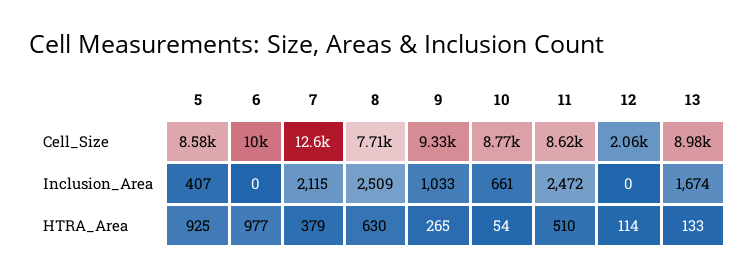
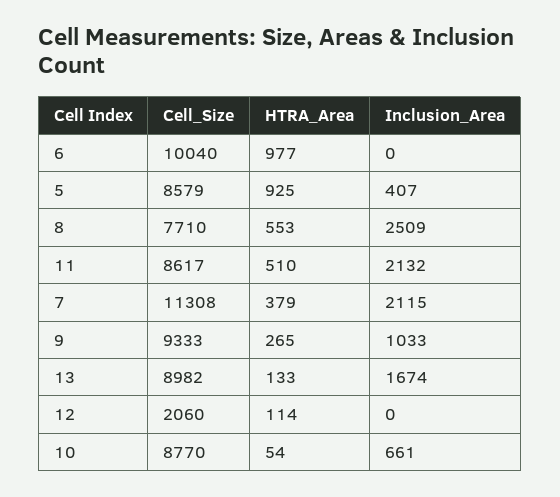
  {
    "5": {
      "Cell_Size": 8579,
      "Inclusion_Area": 407,
      "HTRA_Area": 925
    },
    "6": {
      "Cell_Size": 10040,
      "Inclusion_Area": 0,
      "HTRA_Area": 977
    },
    "7": {
-     "Cell_Size": 12600,
+     "Cell_Size": 11308,
      "Inclusion_Area": 2115,
      "HTRA_Area": 379
    },
    "8": {
      "Cell_Size": 7710,
      "Inclusion_Area": 2509,
-     "HTRA_Area": 630
+     "HTRA_Area": 553
    },
    "9": {
      "Cell_Size": 9333,
      "Inclusion_Area": 1033,
      "HTRA_Area": 265
    },
    "10": {
      "Cell_Size": 8770,
      "Inclusion_Area": 661,
      "HTRA_Area": 54
    },
    "11": {
      "Cell_Size": 8617,
-     "Inclusion_Area": 2472,
+     "Inclusion_Area": 2132,
      "HTRA_Area": 510
    },
    "12": {
      "Cell_Size": 2060,
      "Inclusion_Area": 0,
      "HTRA_Area": 114
    },
    "13": {
      "Cell_Size": 8982,
      "Inclusion_Area": 1674,
      "HTRA_Area": 133
    }
  }

